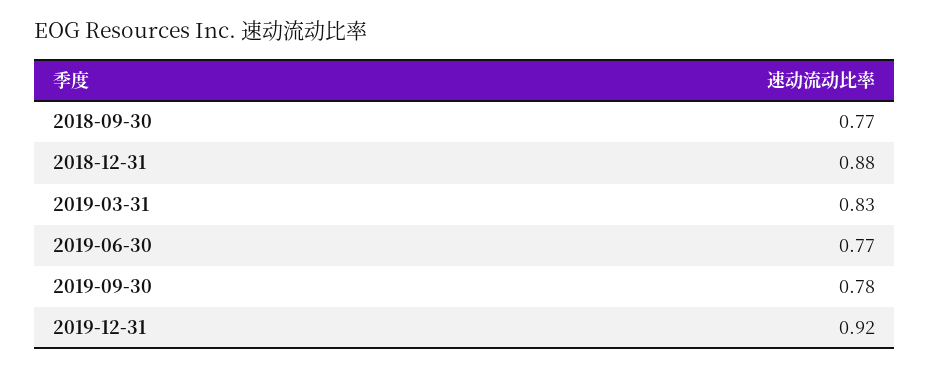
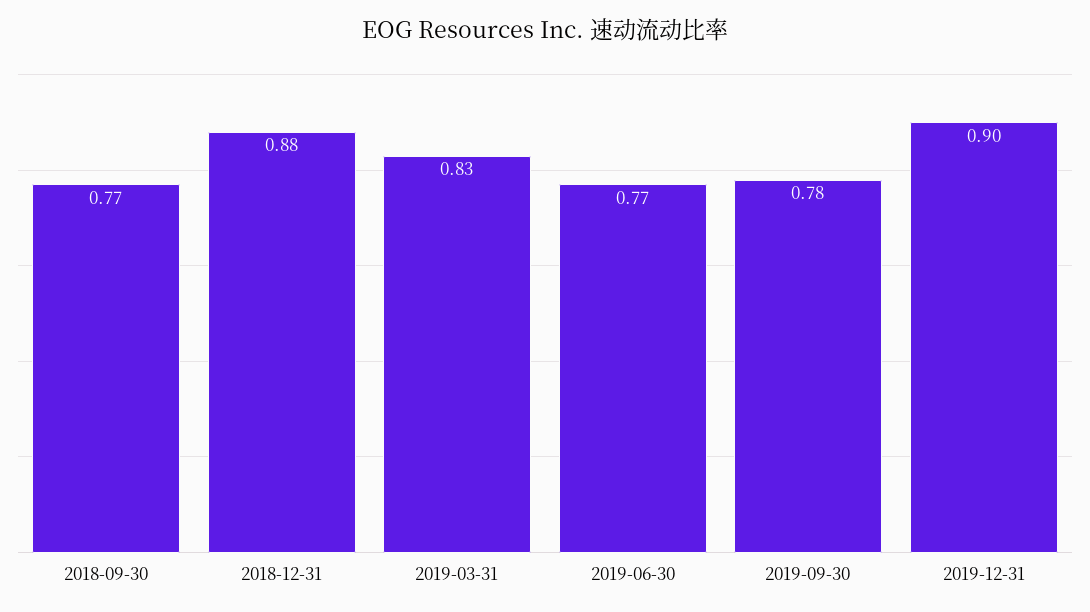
  {
    "2018-09-30": 0.77,
    "2018-12-31": 0.88,
    "2019-03-31": 0.83,
    "2019-06-30": 0.77,
    "2019-09-30": 0.78,
-   "2019-12-31": 0.92
+   "2019-12-31": 0.9
  }

